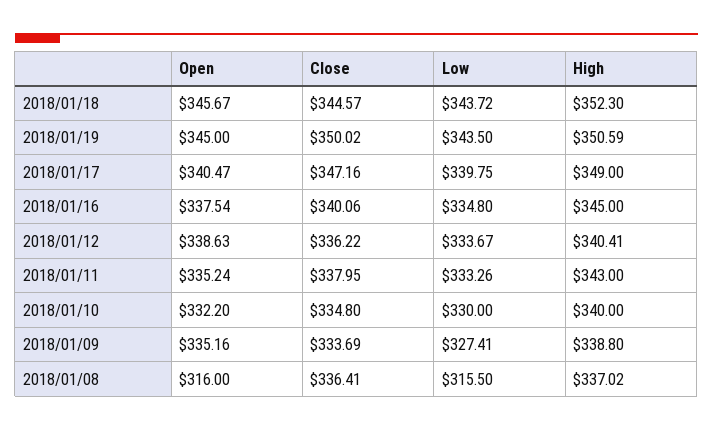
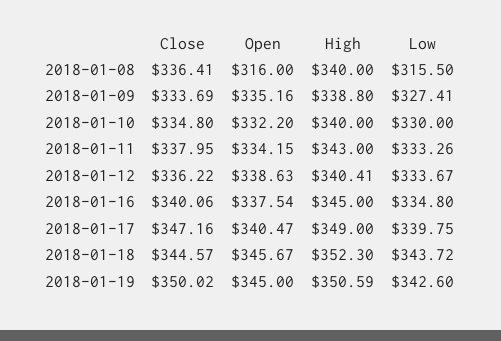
  {
    "Open": {
      "2018/01/18": 345.67,
      "2018/01/19": 345,
      "2018/01/17": 340.47,
      "2018/01/16": 337.54,
      "2018/01/12": 338.63,
-     "2018/01/11": 335.24,
+     "2018/01/11": 334.15,
      "2018/01/10": 332.2,
      "2018/01/09": 335.16,
      "2018/01/08": 316
    },
    "Close": {
      "2018/01/18": 344.57,
      "2018/01/19": 350.02,
      "2018/01/17": 347.16,
      "2018/01/16": 340.06,
      "2018/01/12": 336.22,
      "2018/01/11": 337.95,
      "2018/01/10": 334.8,
      "2018/01/09": 333.69,
      "2018/01/08": 336.41
    },
    "Low": {
      "2018/01/18": 343.72,
-     "2018/01/19": 343.5,
+     "2018/01/19": 342.6,
      "2018/01/17": 339.75,
      "2018/01/16": 334.8,
      "2018/01/12": 333.67,
      "2018/01/11": 333.26,
      "2018/01/10": 330,
      "2018/01/09": 327.41,
      "2018/01/08": 315.5
    },
    "High": {
      "2018/01/18": 352.3,
      "2018/01/19": 350.59,
      "2018/01/17": 349,
      "2018/01/16": 345,
      "2018/01/12": 340.41,
      "2018/01/11": 343,
      "2018/01/10": 340,
      "2018/01/09": 338.8,
-     "2018/01/08": 337.02
+     "2018/01/08": 340
    }
  }

